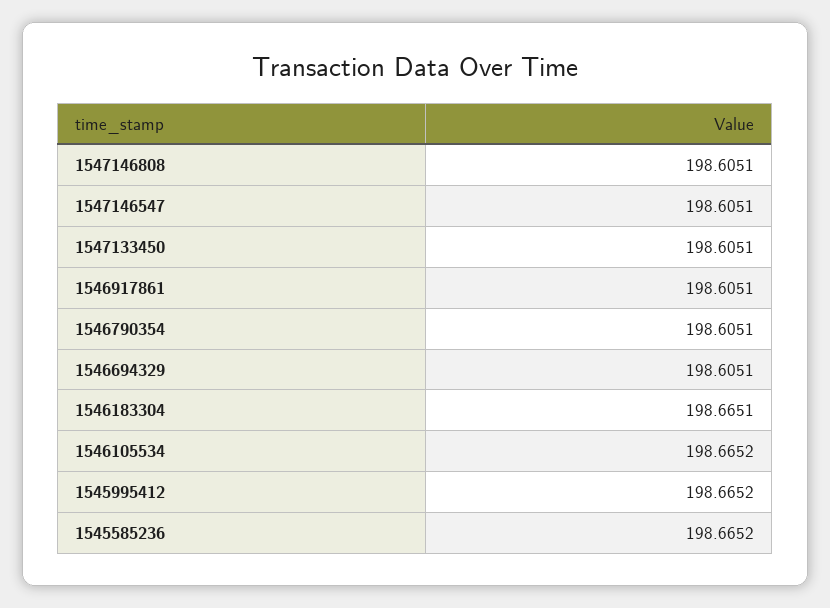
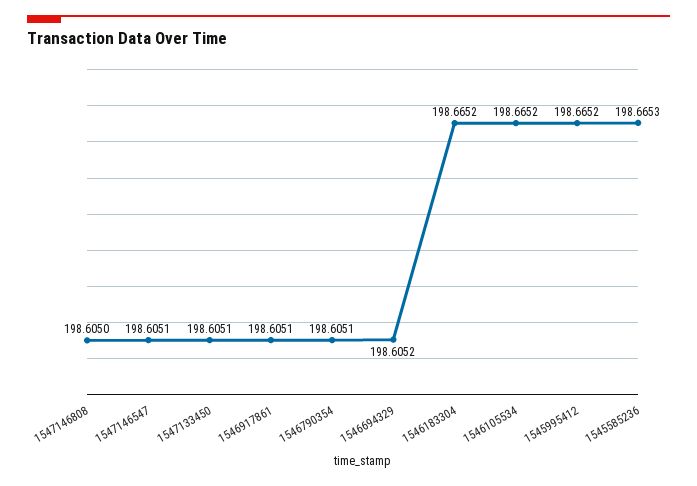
  {
-   "1547146808": 198.6051,
+   "1547146808": 198.605,
    "1547146547": 198.6051,
    "1547133450": 198.6051,
    "1546917861": 198.6051,
    "1546790354": 198.6051,
-   "1546694329": 198.6051,
+   "1546694329": 198.6052,
-   "1546183304": 198.6651,
+   "1546183304": 198.6652,
    "1546105534": 198.6652,
    "1545995412": 198.6652,
-   "1545585236": 198.6652
+   "1545585236": 198.6653
  }

